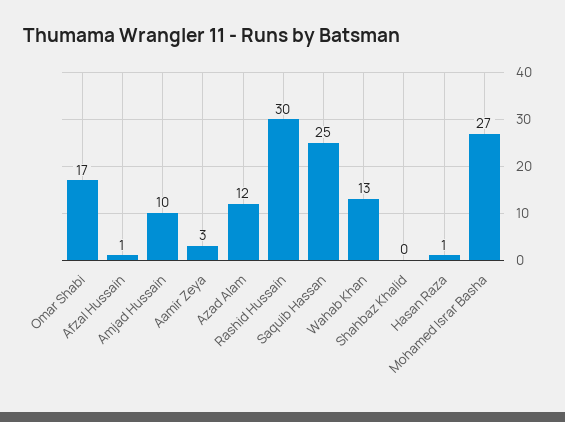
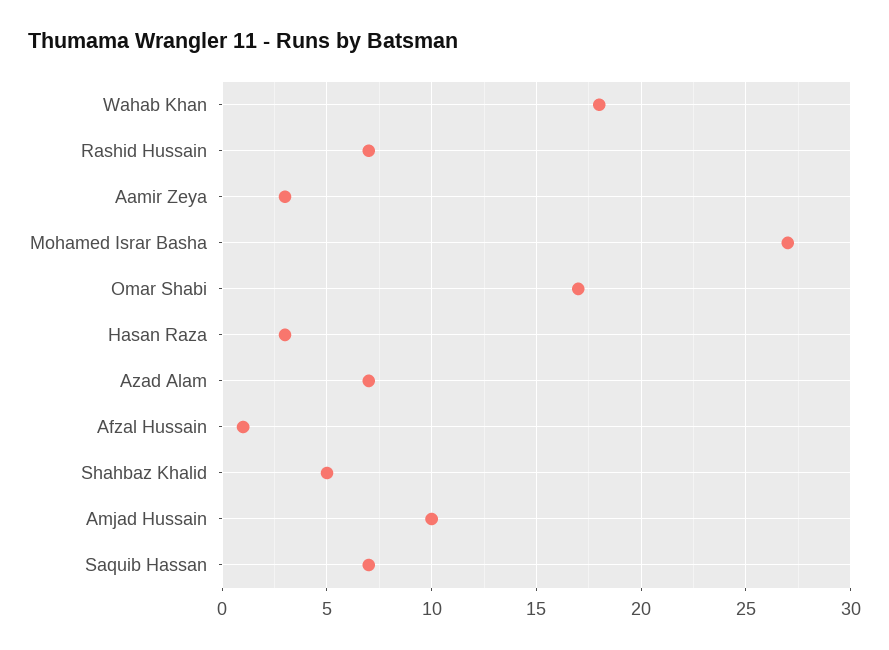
  {
    "Omar Shabi": 17,
    "Afzal Hussain": 1,
    "Amjad Hussain": 10,
    "Aamir Zeya": 3,
-   "Azad Alam": 12,
+   "Azad Alam": 7,
-   "Rashid Hussain": 30,
+   "Rashid Hussain": 7,
-   "Saquib Hassan": 25,
+   "Saquib Hassan": 7,
-   "Wahab Khan": 13,
+   "Wahab Khan": 18,
-   "Shahbaz Khalid": 0,
+   "Shahbaz Khalid": 5,
-   "Hasan Raza": 1,
+   "Hasan Raza": 3,
    "Mohamed Israr Basha": 27
  }

